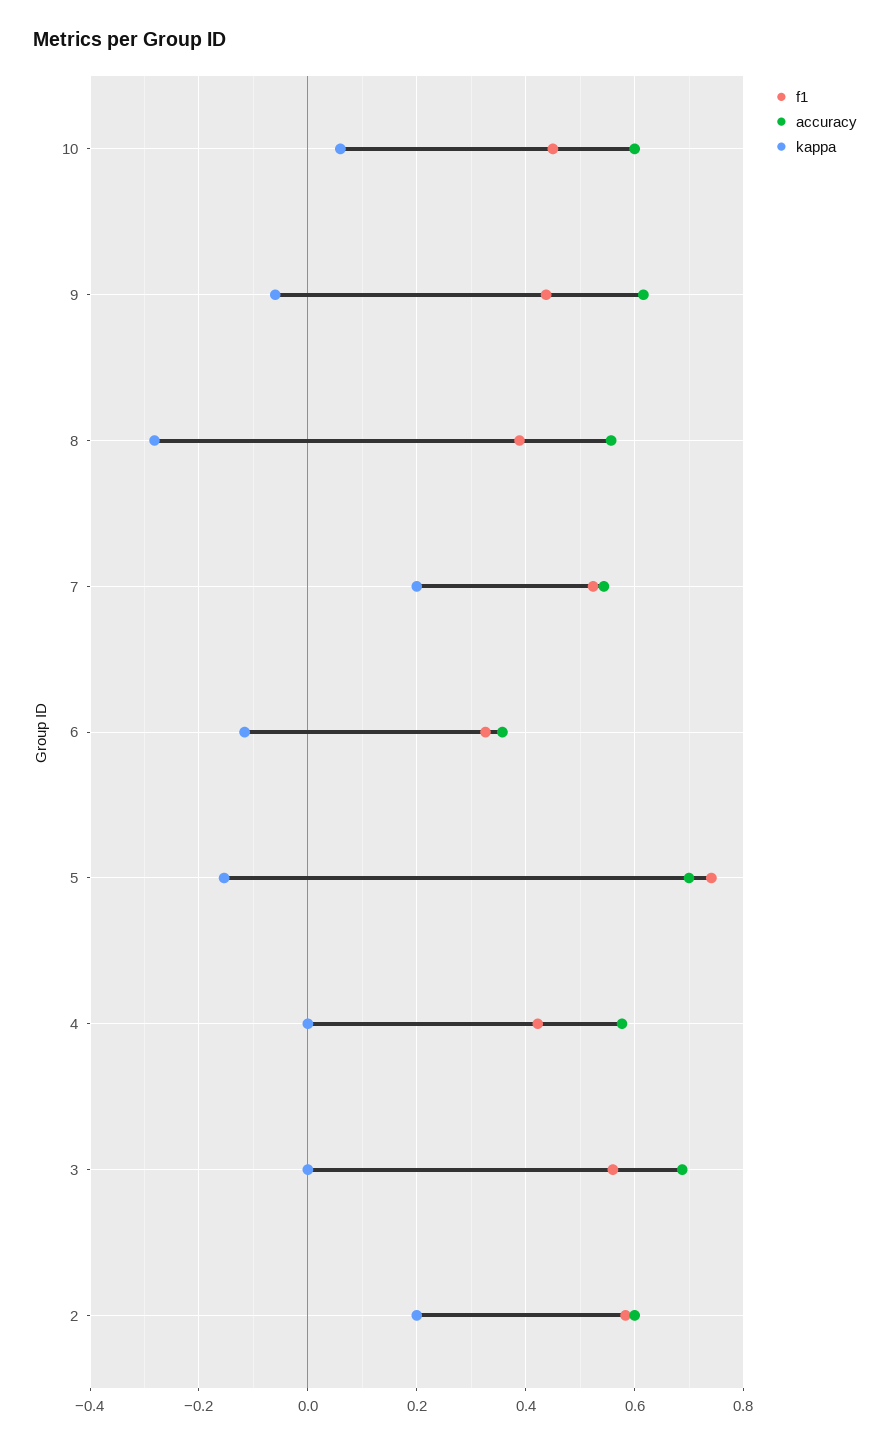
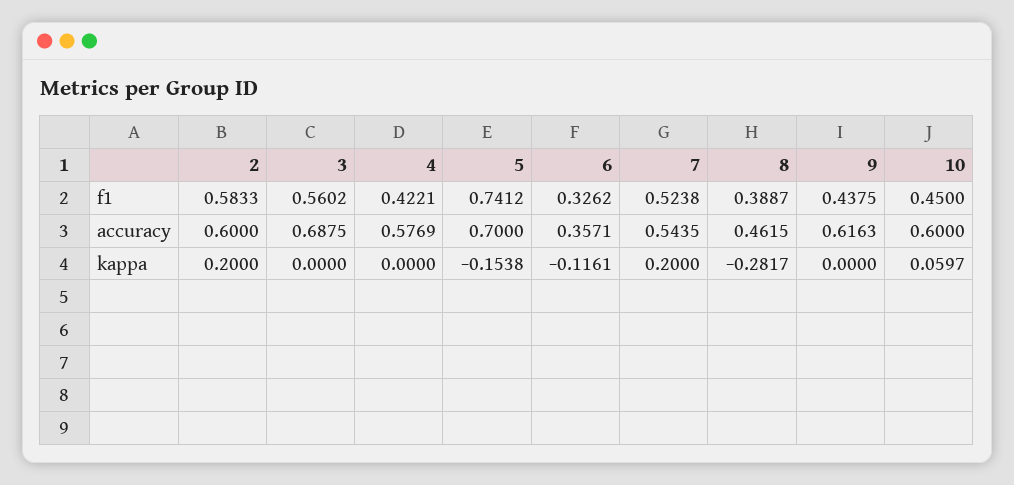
  {
    "f1": {
      "10": 0.45,
      "9": 0.4375,
      "8": 0.3887,
      "7": 0.5238,
      "6": 0.3262,
      "5": 0.7412,
      "4": 0.4221,
      "3": 0.5602,
      "2": 0.5833
    },
    "accuracy": {
      "10": 0.6,
      "9": 0.6163,
-     "8": 0.56,
+     "8": 0.4615,
      "7": 0.5435,
      "6": 0.3571,
      "5": 0.7,
      "4": 0.5769,
      "3": 0.6875,
      "2": 0.6
    },
    "kappa": {
      "10": 0.0597,
-     "9": -0.06,
+     "9": 0,
      "8": -0.2817,
      "7": 0.2,
      "6": -0.1161,
      "5": -0.1538,
      "4": 0,
      "3": 0,
      "2": 0.2
    }
  }

